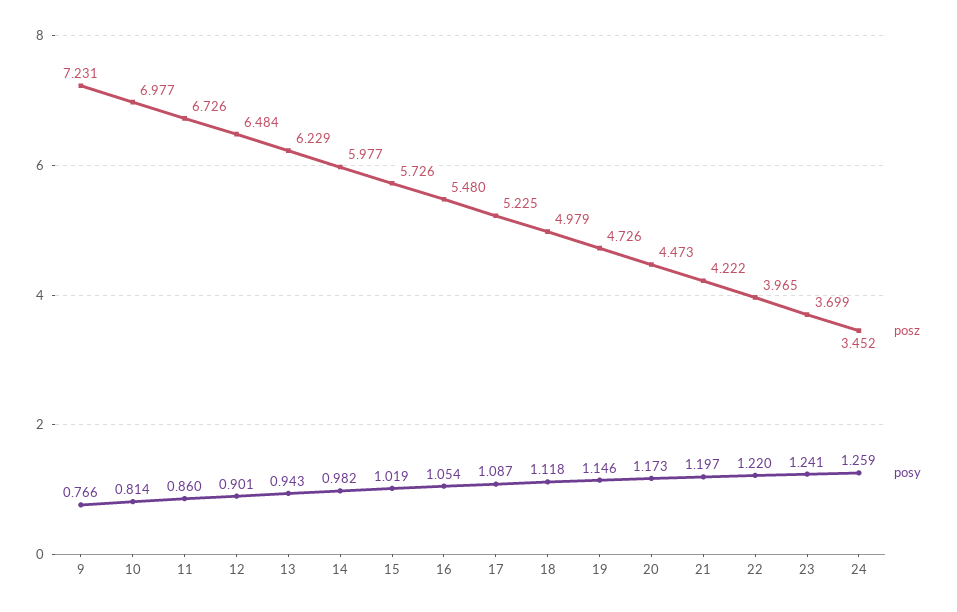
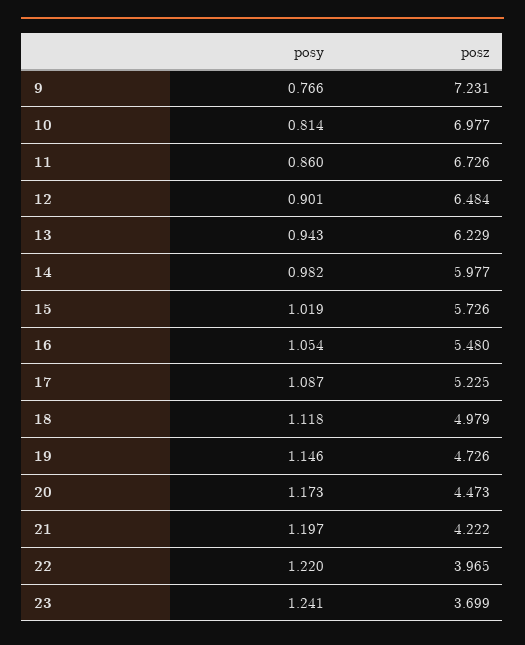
  {
    "posz": {
      "9": 7.231,
      "10": 6.977,
      "11": 6.726,
      "12": 6.484,
      "13": 6.229,
      "14": 5.977,
      "15": 5.726,
      "16": 5.48,
      "17": 5.225,
      "18": 4.979,
      "19": 4.726,
      "20": 4.473,
      "21": 4.222,
      "22": 3.965,
-     "23": 3.699,
+     "23": 3.699
-     "24": 3.452
    },
    "posy": {
      "9": 0.766,
      "10": 0.814,
      "11": 0.86,
      "12": 0.901,
      "13": 0.943,
      "14": 0.982,
      "15": 1.019,
      "16": 1.054,
      "17": 1.087,
      "18": 1.118,
      "19": 1.146,
      "20": 1.173,
      "21": 1.197,
      "22": 1.22,
-     "23": 1.241,
+     "23": 1.241
-     "24": 1.259
    }
  }

